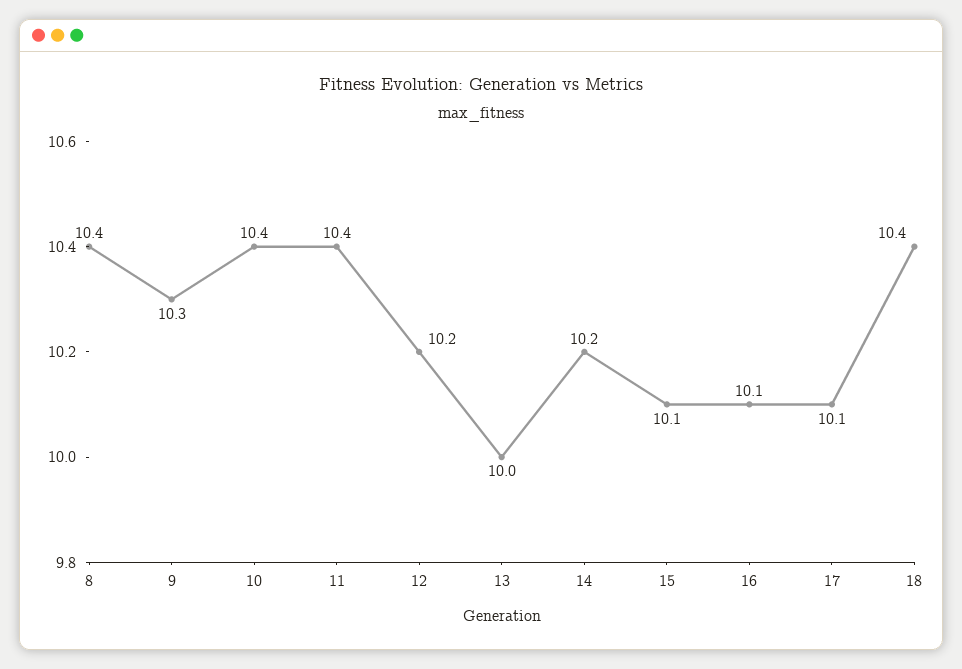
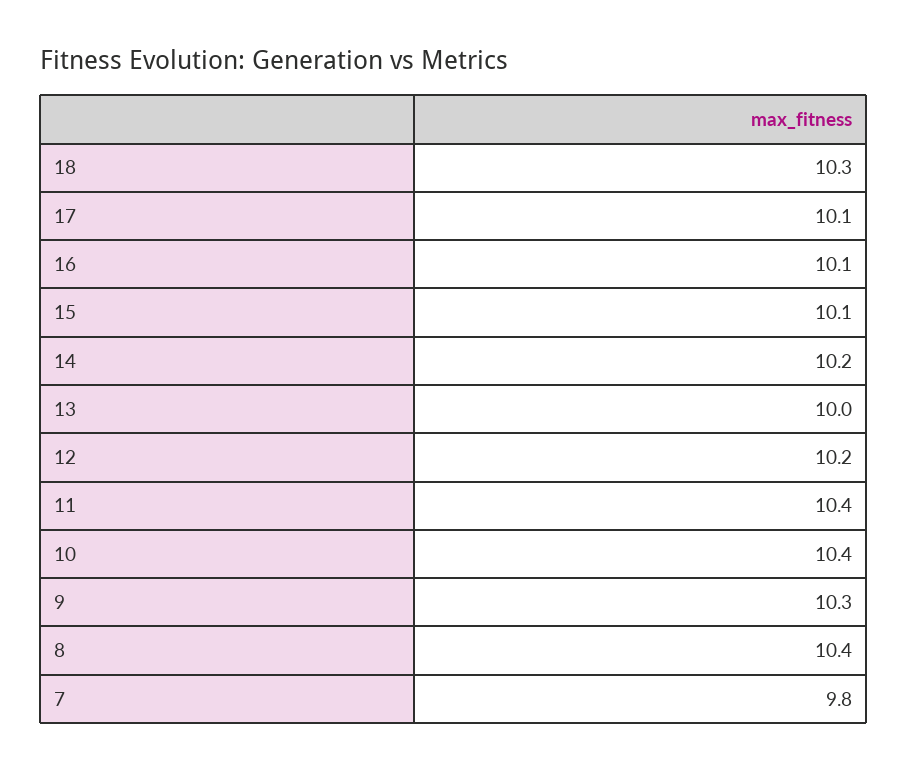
  {
    "8": 10.4,
    "9": 10.3,
    "10": 10.4,
    "11": 10.4,
    "12": 10.2,
    "13": 10,
    "14": 10.2,
    "15": 10.1,
    "16": 10.1,
    "17": 10.1,
-   "18": 10.4
+   "18": 10.3,
+   "7": 9.8
  }

